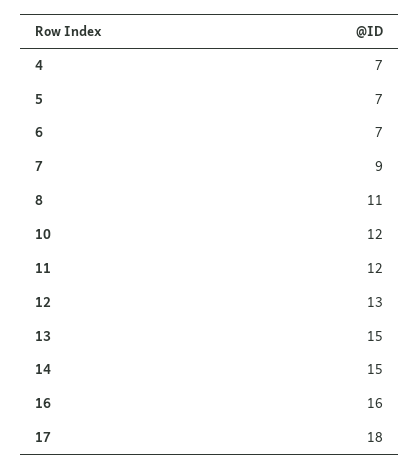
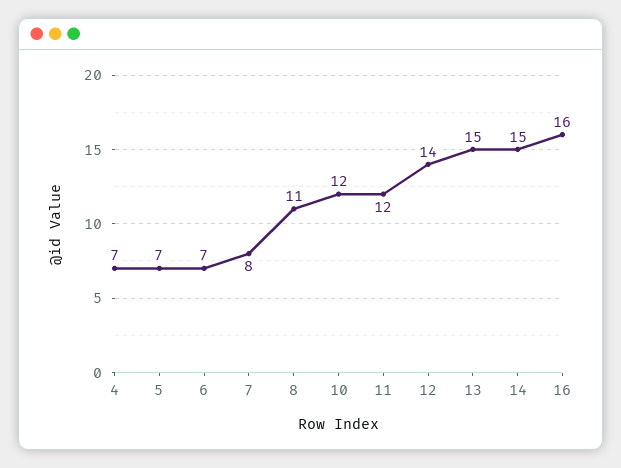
  {
    "4": 7,
    "5": 7,
    "6": 7,
-   "7": 9,
+   "7": 8,
    "8": 11,
    "10": 12,
    "11": 12,
-   "12": 13,
+   "12": 14,
    "13": 15,
    "14": 15,
-   "16": 16,
+   "16": 16
-   "17": 18
  }

